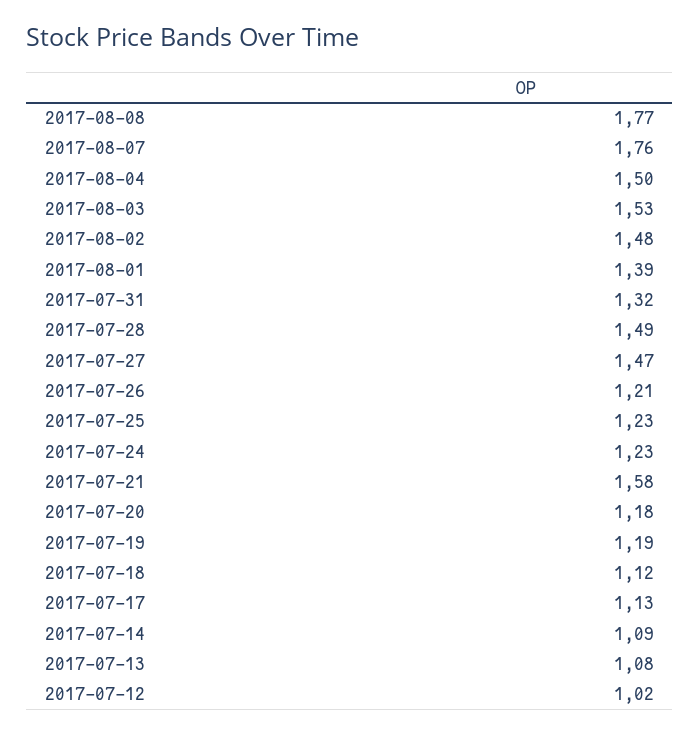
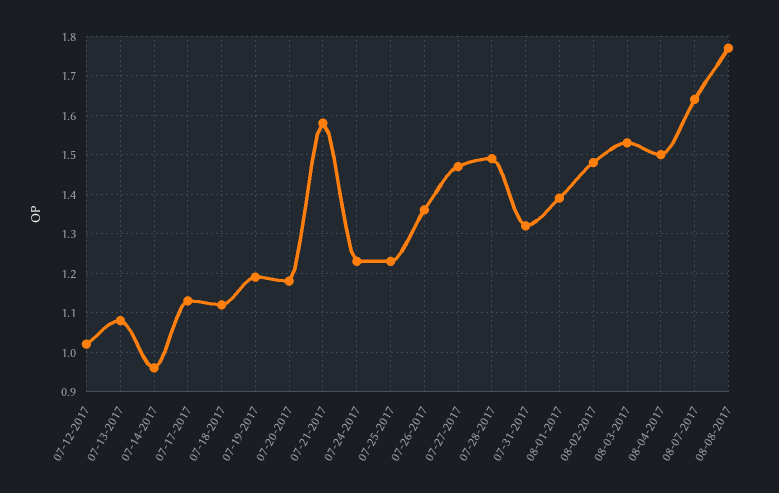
  {
    "2017-08-08": 1.77,
-   "2017-08-07": 1.76,
+   "2017-08-07": 1.65,
    "2017-08-04": 1.5,
    "2017-08-03": 1.53,
    "2017-08-02": 1.48,
    "2017-08-01": 1.39,
    "2017-07-31": 1.32,
    "2017-07-28": 1.49,
    "2017-07-27": 1.47,
-   "2017-07-26": 1.21,
+   "2017-07-26": 1.35,
    "2017-07-25": 1.23,
    "2017-07-24": 1.23,
    "2017-07-21": 1.58,
    "2017-07-20": 1.18,
    "2017-07-19": 1.19,
    "2017-07-18": 1.12,
    "2017-07-17": 1.13,
-   "2017-07-14": 1.09,
+   "2017-07-14": 0.95,
    "2017-07-13": 1.08,
    "2017-07-12": 1.02
  }

